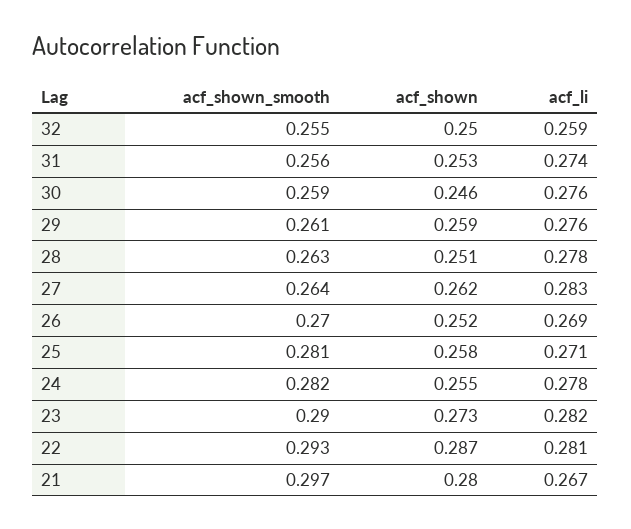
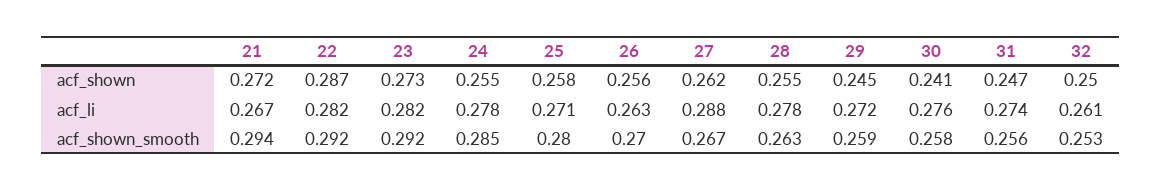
  {
    "acf_shown_smooth": {
-     "32": 0.255,
+     "32": 0.253,
      "31": 0.256,
-     "30": 0.259,
+     "30": 0.258,
-     "29": 0.261,
+     "29": 0.259,
      "28": 0.263,
-     "27": 0.264,
+     "27": 0.267,
      "26": 0.27,
-     "25": 0.281,
+     "25": 0.28,
-     "24": 0.282,
+     "24": 0.285,
-     "23": 0.29,
+     "23": 0.292,
-     "22": 0.293,
+     "22": 0.292,
-     "21": 0.297
+     "21": 0.294
    },
    "acf_shown": {
      "32": 0.25,
-     "31": 0.253,
+     "31": 0.247,
-     "30": 0.246,
+     "30": 0.241,
-     "29": 0.259,
+     "29": 0.245,
-     "28": 0.251,
+     "28": 0.255,
      "27": 0.262,
-     "26": 0.252,
+     "26": 0.256,
      "25": 0.258,
      "24": 0.255,
      "23": 0.273,
      "22": 0.287,
-     "21": 0.28
+     "21": 0.272
    },
    "acf_li": {
-     "32": 0.259,
+     "32": 0.261,
      "31": 0.274,
      "30": 0.276,
-     "29": 0.276,
+     "29": 0.272,
      "28": 0.278,
-     "27": 0.283,
+     "27": 0.288,
-     "26": 0.269,
+     "26": 0.263,
      "25": 0.271,
      "24": 0.278,
      "23": 0.282,
-     "22": 0.281,
+     "22": 0.282,
      "21": 0.267
    }
  }

